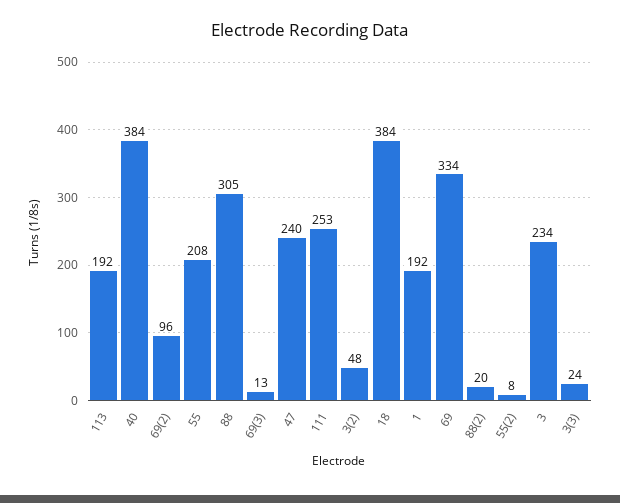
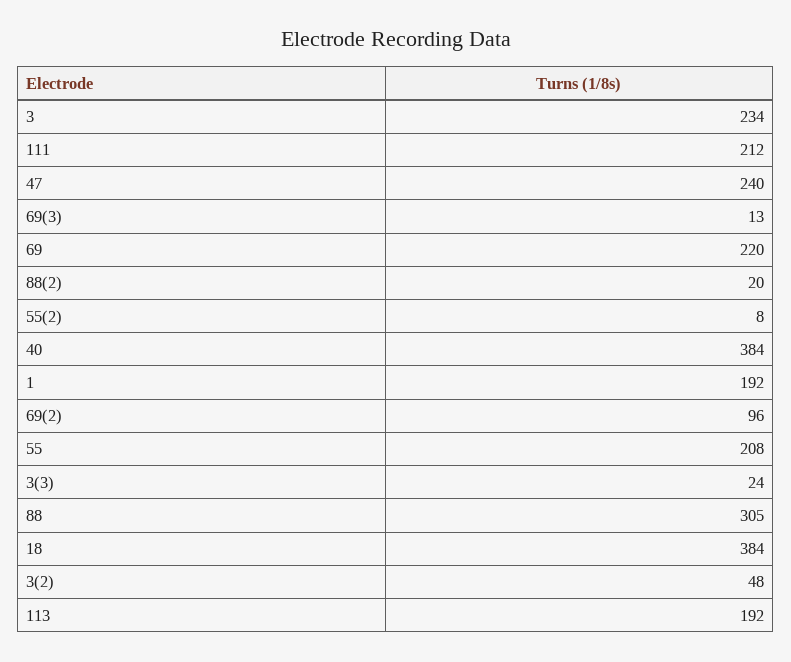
  {
    "113": 192,
    "40": 384,
    "69(2)": 96,
    "55": 208,
    "88": 305,
    "69(3)": 13,
    "47": 240,
-   "111": 253,
+   "111": 212,
    "3(2)": 48,
    "18": 384,
    "1": 192,
-   "69": 334,
+   "69": 220,
    "88(2)": 20,
    "55(2)": 8,
    "3": 234,
    "3(3)": 24
  }

